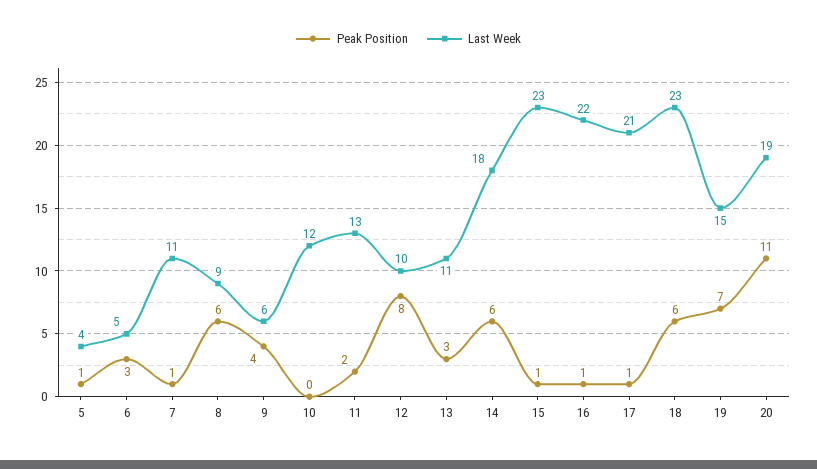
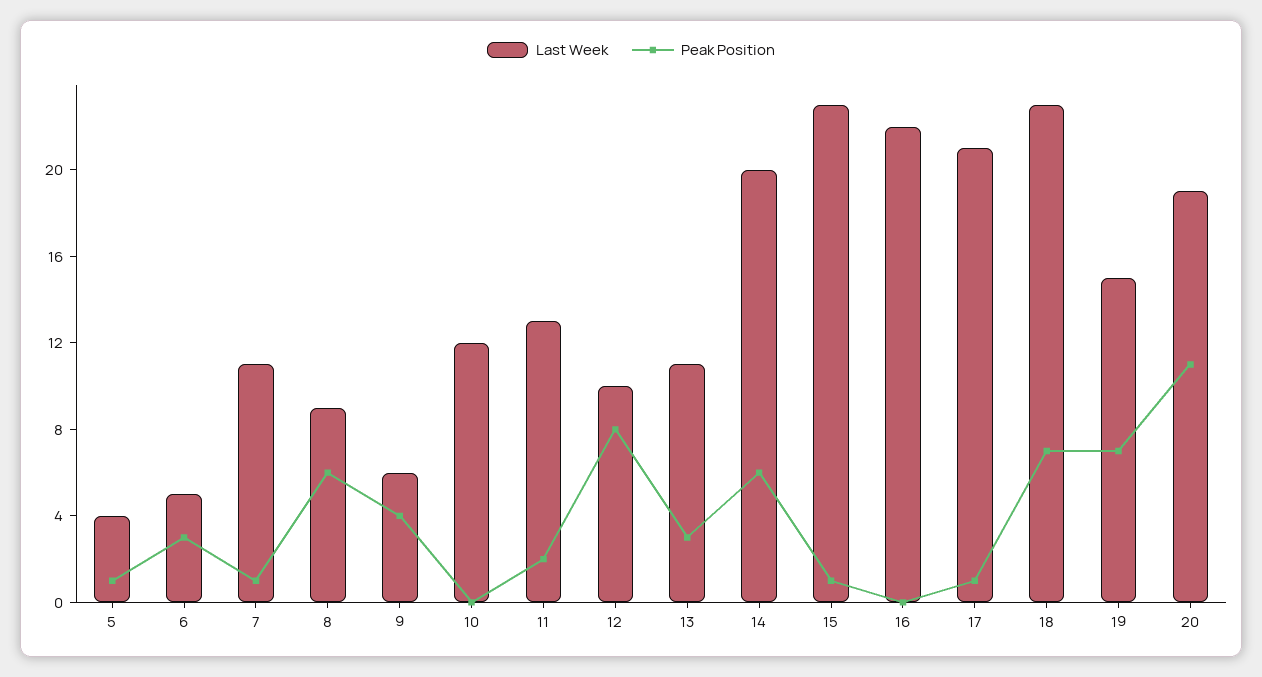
  {
    "Peak Position": {
      "5": 1,
      "6": 3,
      "7": 1,
      "8": 6,
      "9": 4,
      "10": 0,
      "11": 2,
      "12": 8,
      "13": 3,
      "14": 6,
      "15": 1,
-     "16": 1,
+     "16": 0,
      "17": 1,
-     "18": 6,
+     "18": 7,
      "19": 7,
      "20": 11
    },
    "Last Week": {
      "5": 4,
      "6": 5,
      "7": 11,
      "8": 9,
      "9": 6,
      "10": 12,
      "11": 13,
      "12": 10,
      "13": 11,
-     "14": 18,
+     "14": 20,
      "15": 23,
      "16": 22,
      "17": 21,
      "18": 23,
      "19": 15,
      "20": 19
    }
  }

